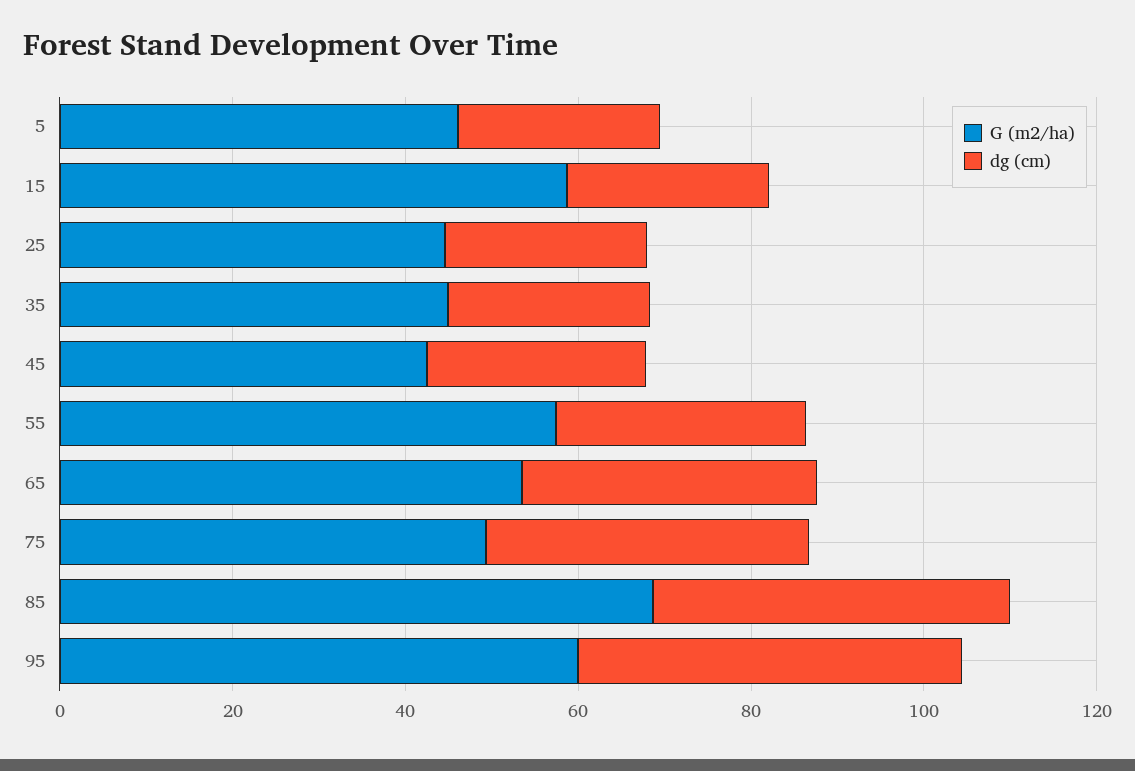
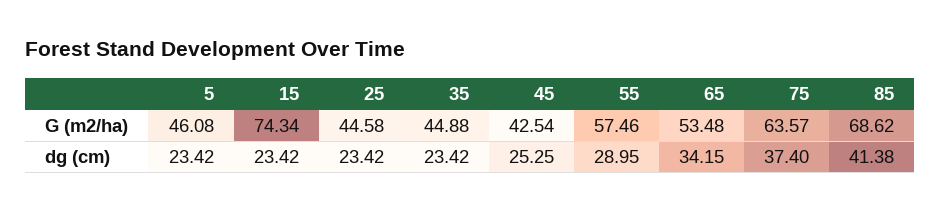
  {
    "G (m2/ha)": {
      "5": 46.08,
-     "15": 60,
+     "15": 74.34,
      "25": 44.58,
      "35": 44.88,
      "45": 42.54,
      "55": 57.46,
      "65": 53.48,
-     "75": 50,
+     "75": 63.57,
-     "85": 68.62,
+     "85": 68.62
-     "95": 60
    },
    "dg (cm)": {
      "5": 23.42,
      "15": 23.42,
      "25": 23.42,
      "35": 23.42,
      "45": 25.25,
      "55": 28.95,
      "65": 34.15,
      "75": 37.4,
-     "85": 41.38,
+     "85": 41.38
-     "95": 45
    }
  }

